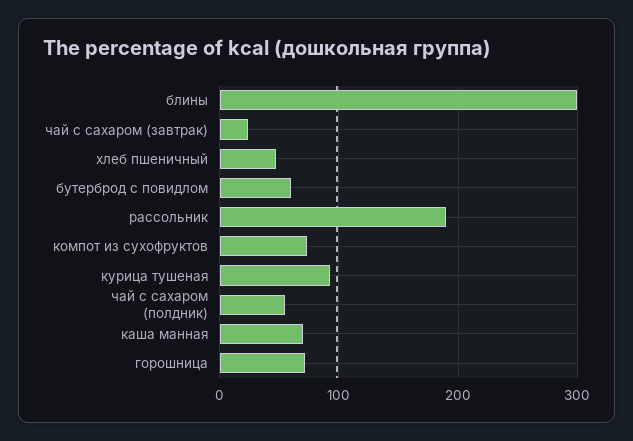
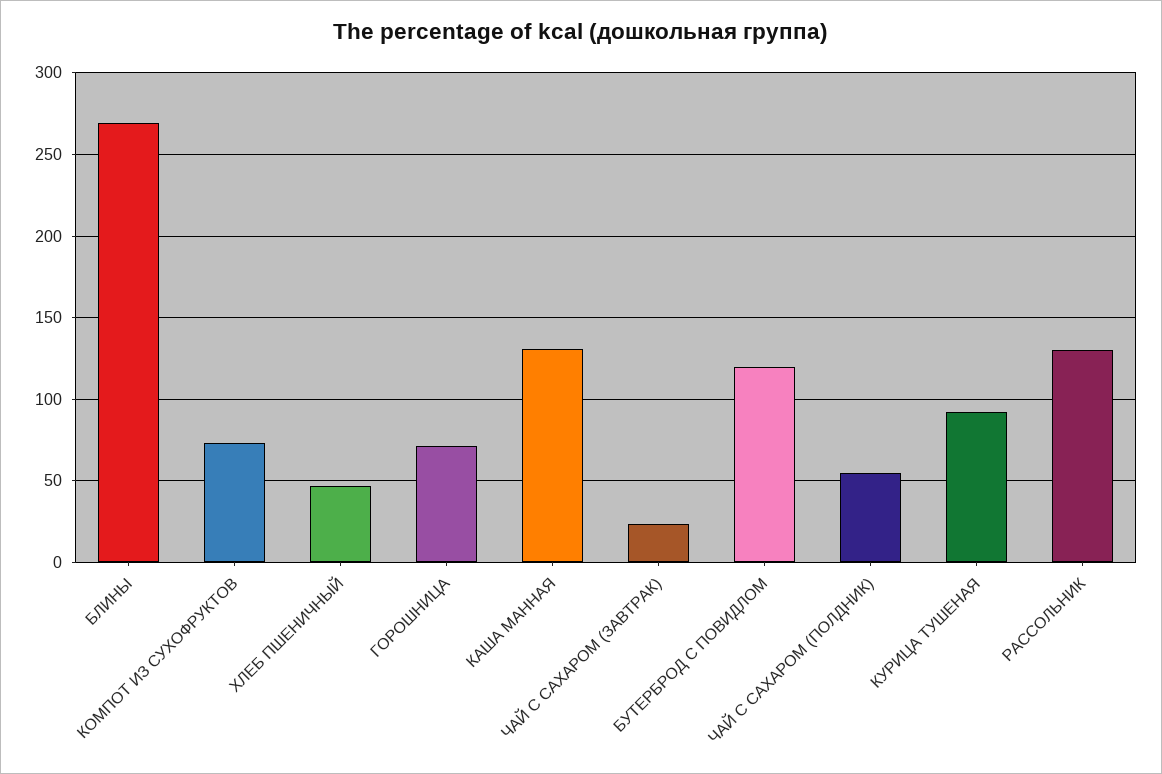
  {
-   "блины": 300,
+   "блины": 270,
    "чай с сахаром (завтрак)": 25,
    "хлеб пшеничный": 45,
-   "бутерброд с повидлом": 60,
+   "бутерброд с повидлом": 120,
-   "рассольник": 190,
+   "рассольник": 130,
    "компот из сухофруктов": 75,
    "курица тушеная": 90,
    "чай с сахаром (полдник)": 55,
-   "каша манная": 70,
+   "каша манная": 130,
    "горошница": 70
  }

